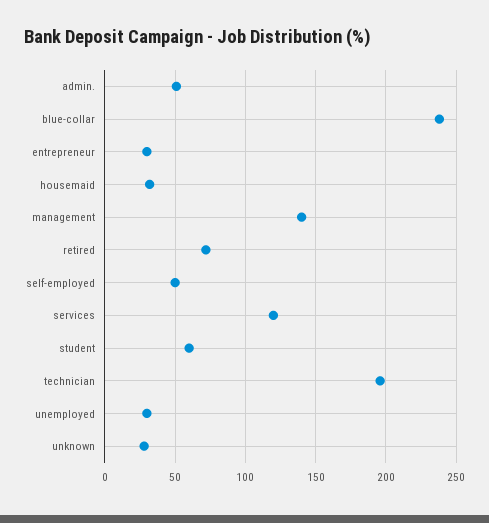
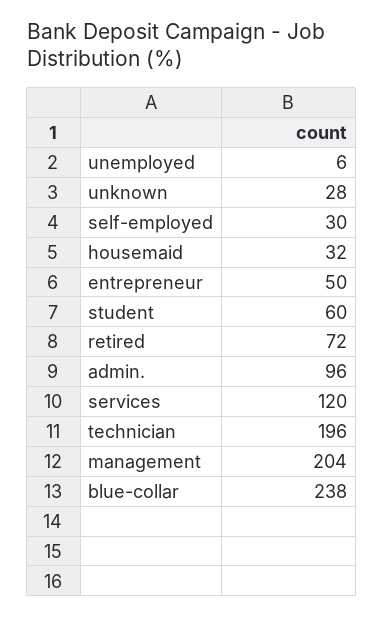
  {
-   "admin.": 50,
+   "admin.": 96,
    "blue-collar": 238,
-   "entrepreneur": 30,
+   "entrepreneur": 50,
    "housemaid": 32,
-   "management": 140,
+   "management": 204,
    "retired": 72,
-   "self-employed": 50,
+   "self-employed": 30,
    "services": 120,
    "student": 60,
    "technician": 196,
-   "unemployed": 30,
+   "unemployed": 6,
    "unknown": 28
  }

